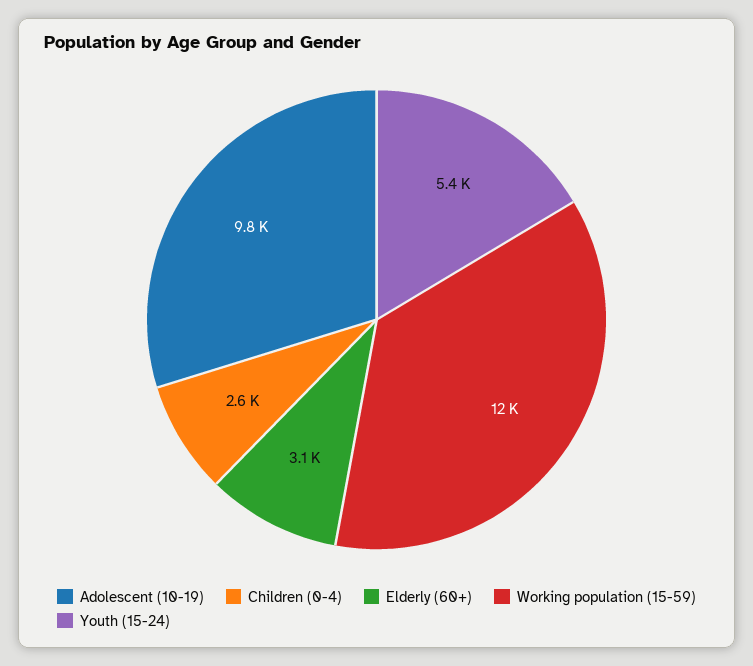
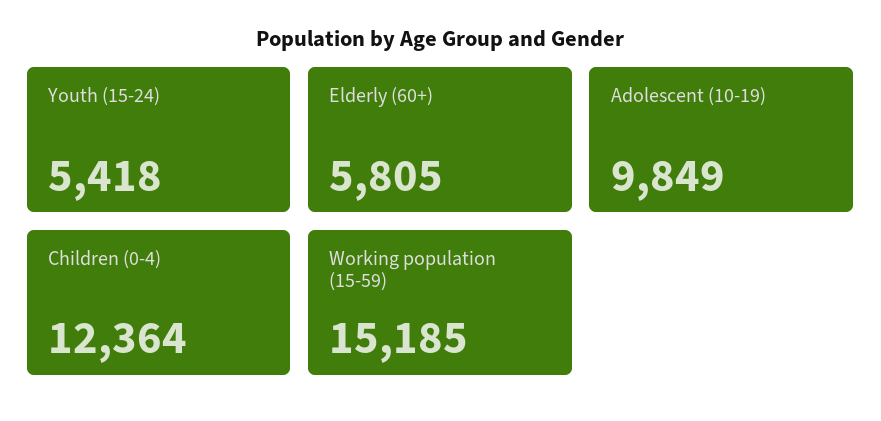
  {
    "Adolescent (10-19)": 9849,
-   "Children (0-4)": 2600,
+   "Children (0-4)": 12364,
-   "Elderly (60+)": 3100,
+   "Elderly (60+)": 5805,
-   "Working population (15-59)": 12000,
+   "Working population (15-59)": 15185,
    "Youth (15-24)": 5418
  }

